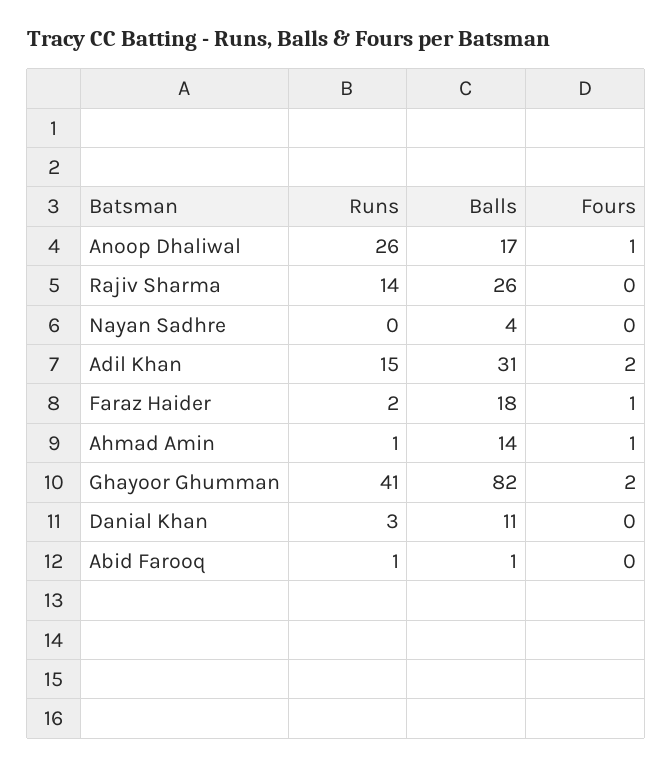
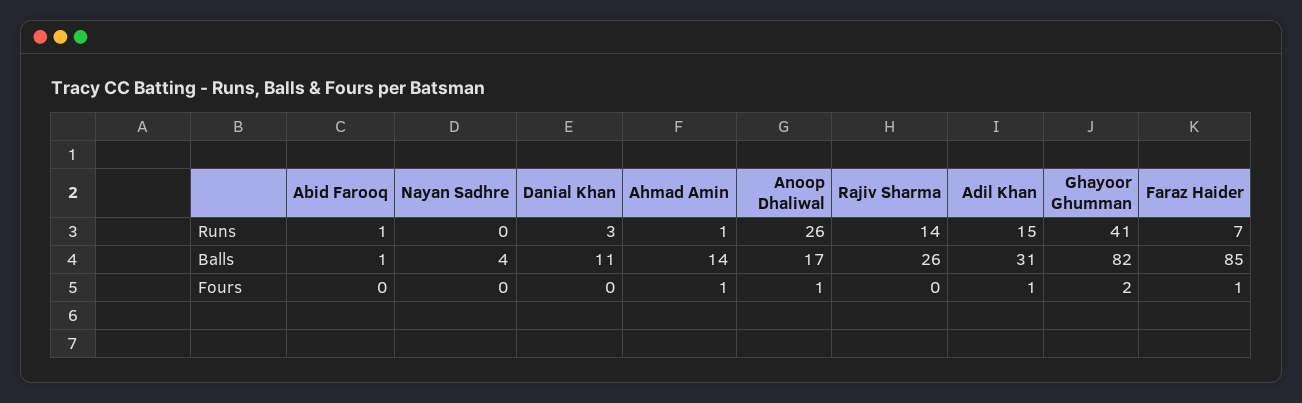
  {
    "Runs": {
      "Anoop Dhaliwal": 26,
      "Rajiv Sharma": 14,
      "Nayan Sadhre": 0,
      "Adil Khan": 15,
-     "Faraz Haider": 2,
+     "Faraz Haider": 7,
      "Ahmad Amin": 1,
      "Ghayoor Ghumman": 41,
      "Danial Khan": 3,
      "Abid Farooq": 1
    },
    "Balls": {
      "Anoop Dhaliwal": 17,
      "Rajiv Sharma": 26,
      "Nayan Sadhre": 4,
      "Adil Khan": 31,
-     "Faraz Haider": 18,
+     "Faraz Haider": 85,
      "Ahmad Amin": 14,
      "Ghayoor Ghumman": 82,
      "Danial Khan": 11,
      "Abid Farooq": 1
    },
    "Fours": {
      "Anoop Dhaliwal": 1,
      "Rajiv Sharma": 0,
      "Nayan Sadhre": 0,
-     "Adil Khan": 2,
+     "Adil Khan": 1,
      "Faraz Haider": 1,
      "Ahmad Amin": 1,
      "Ghayoor Ghumman": 2,
      "Danial Khan": 0,
      "Abid Farooq": 0
    }
  }

